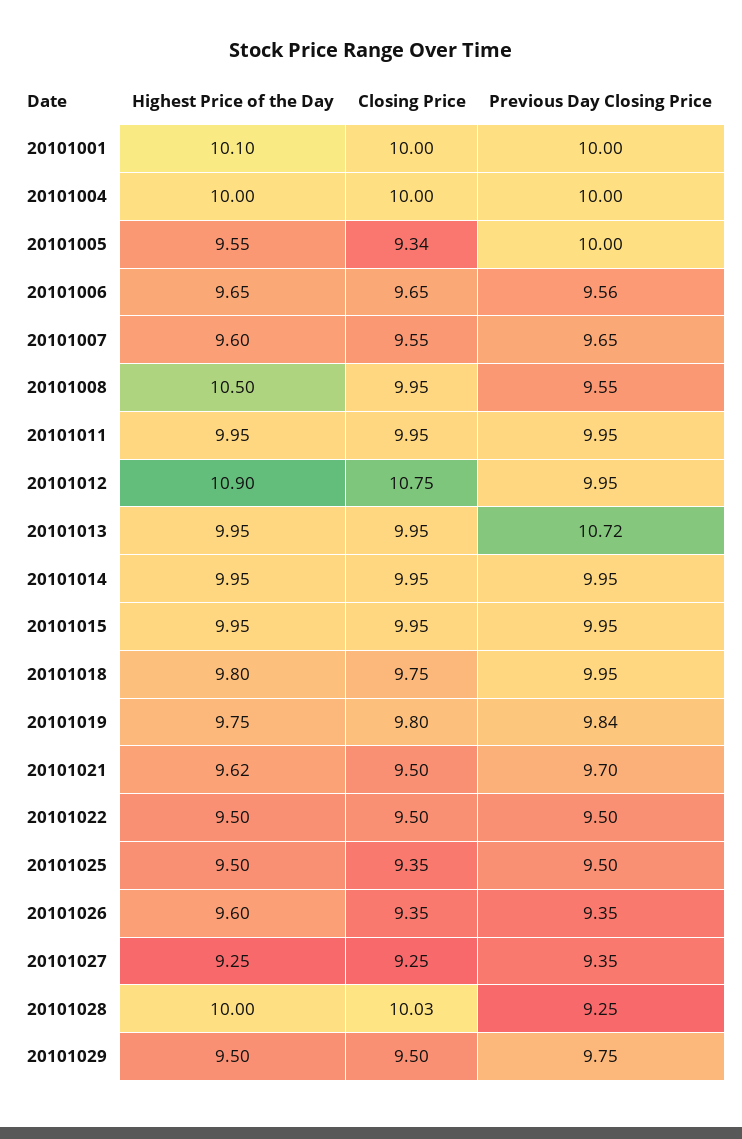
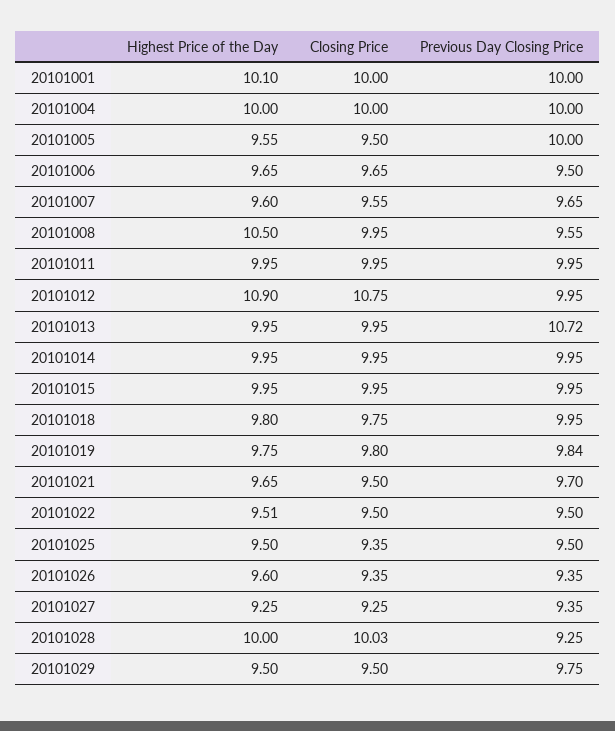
  {
    "Highest Price of the Day": {
      "20101001": 10.1,
      "20101004": 10,
      "20101005": 9.55,
      "20101006": 9.65,
      "20101007": 9.6,
      "20101008": 10.5,
      "20101011": 9.95,
      "20101012": 10.9,
      "20101013": 9.95,
      "20101014": 9.95,
      "20101015": 9.95,
      "20101018": 9.8,
      "20101019": 9.75,
-     "20101021": 9.62,
+     "20101021": 9.65,
-     "20101022": 9.5,
+     "20101022": 9.51,
      "20101025": 9.5,
      "20101026": 9.6,
      "20101027": 9.25,
      "20101028": 10,
      "20101029": 9.5
    },
    "Closing Price": {
      "20101001": 10,
      "20101004": 10,
-     "20101005": 9.34,
+     "20101005": 9.5,
      "20101006": 9.65,
      "20101007": 9.55,
      "20101008": 9.95,
      "20101011": 9.95,
      "20101012": 10.75,
      "20101013": 9.95,
      "20101014": 9.95,
      "20101015": 9.95,
      "20101018": 9.75,
      "20101019": 9.8,
      "20101021": 9.5,
      "20101022": 9.5,
      "20101025": 9.35,
      "20101026": 9.35,
      "20101027": 9.25,
      "20101028": 10.03,
      "20101029": 9.5
    },
    "Previous Day Closing Price": {
      "20101001": 10,
      "20101004": 10,
      "20101005": 10,
-     "20101006": 9.56,
+     "20101006": 9.5,
      "20101007": 9.65,
      "20101008": 9.55,
      "20101011": 9.95,
      "20101012": 9.95,
      "20101013": 10.72,
      "20101014": 9.95,
      "20101015": 9.95,
      "20101018": 9.95,
      "20101019": 9.84,
      "20101021": 9.7,
      "20101022": 9.5,
      "20101025": 9.5,
      "20101026": 9.35,
      "20101027": 9.35,
      "20101028": 9.25,
      "20101029": 9.75
    }
  }

